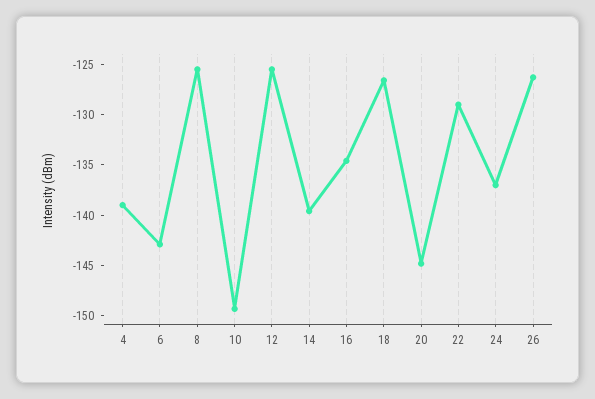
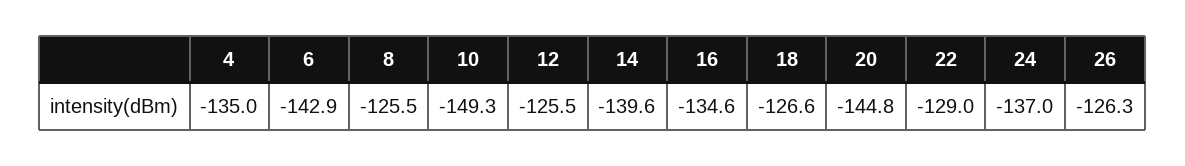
  {
-   "4": -139,
+   "4": -135,
    "6": -142.9,
    "8": -125.5,
    "10": -149.3,
    "12": -125.5,
    "14": -139.6,
    "16": -134.6,
    "18": -126.6,
    "20": -144.8,
    "22": -129,
    "24": -137,
    "26": -126.3
  }

